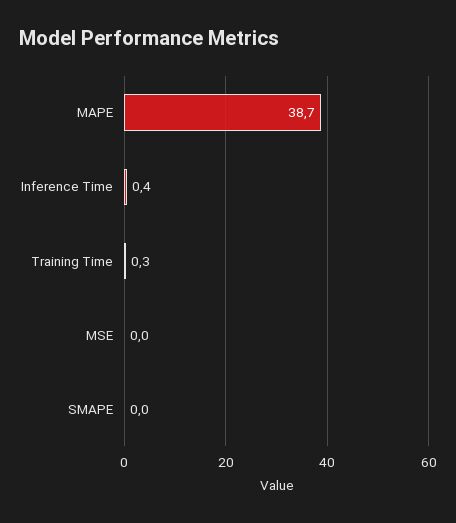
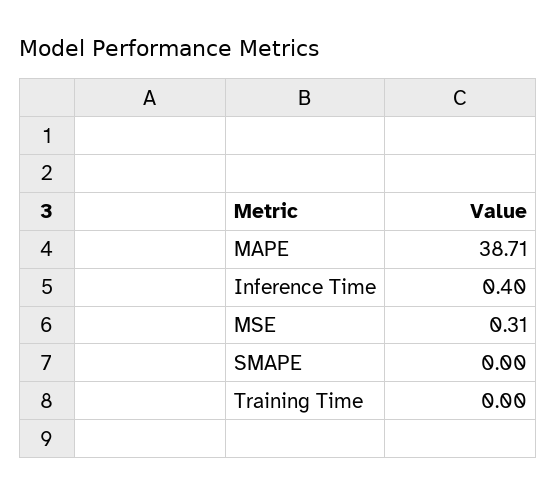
  {
    "MAPE": 38.71,
    "Inference Time": 0.4,
-   "Training Time": 0.3,
+   "Training Time": 0,
-   "MSE": 0,
+   "MSE": 0.31,
    "SMAPE": 0
  }

